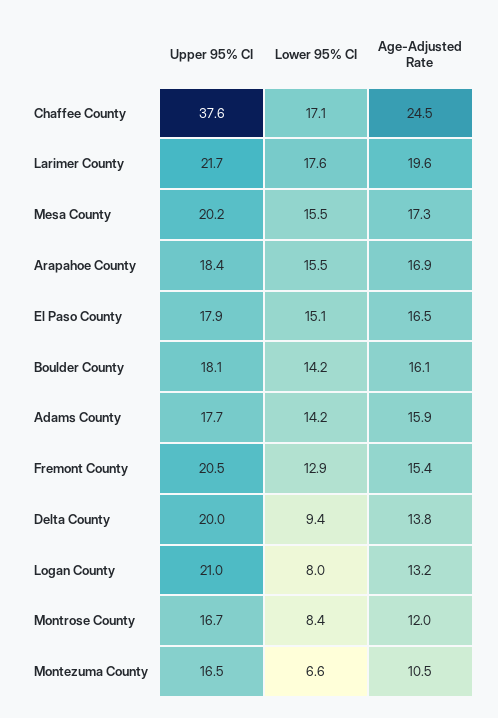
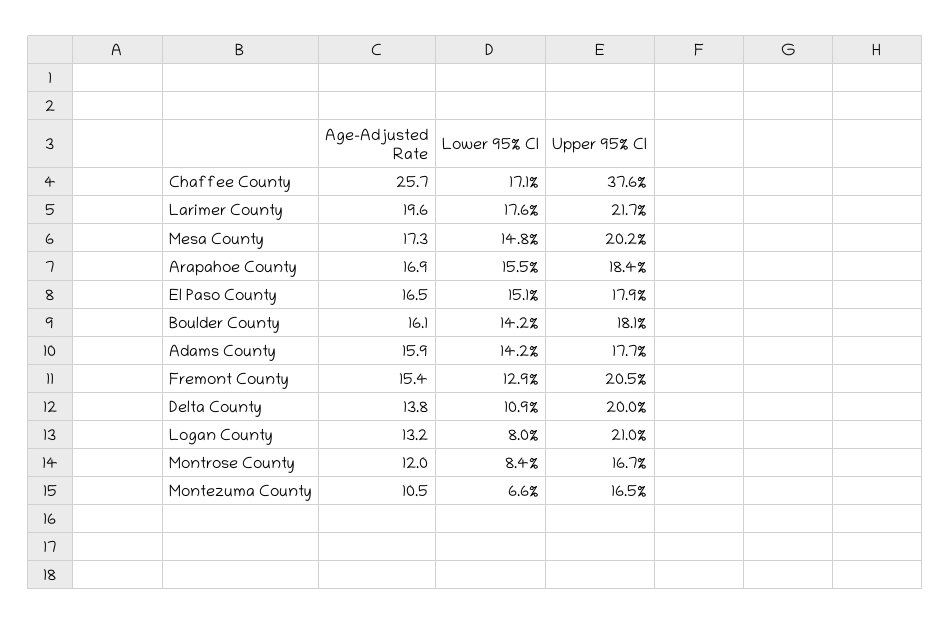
  {
    "Upper 95% CI": {
      "Chaffee County": 37.6,
      "Larimer County": 21.7,
      "Mesa County": 20.2,
      "Arapahoe County": 18.4,
      "El Paso County": 17.9,
      "Boulder County": 18.1,
      "Adams County": 17.7,
      "Fremont County": 20.5,
      "Delta County": 20,
      "Logan County": 21,
      "Montrose County": 16.7,
      "Montezuma County": 16.5
    },
    "Lower 95% CI": {
      "Chaffee County": 17.1,
      "Larimer County": 17.6,
-     "Mesa County": 15.5,
+     "Mesa County": 14.8,
      "Arapahoe County": 15.5,
      "El Paso County": 15.1,
      "Boulder County": 14.2,
      "Adams County": 14.2,
      "Fremont County": 12.9,
-     "Delta County": 9.4,
+     "Delta County": 10.9,
      "Logan County": 8,
      "Montrose County": 8.4,
      "Montezuma County": 6.6
    },
    "Age-Adjusted Rate": {
-     "Chaffee County": 24.5,
+     "Chaffee County": 25.7,
      "Larimer County": 19.6,
      "Mesa County": 17.3,
      "Arapahoe County": 16.9,
      "El Paso County": 16.5,
      "Boulder County": 16.1,
      "Adams County": 15.9,
      "Fremont County": 15.4,
      "Delta County": 13.8,
      "Logan County": 13.2,
      "Montrose County": 12,
      "Montezuma County": 10.5
    }
  }

